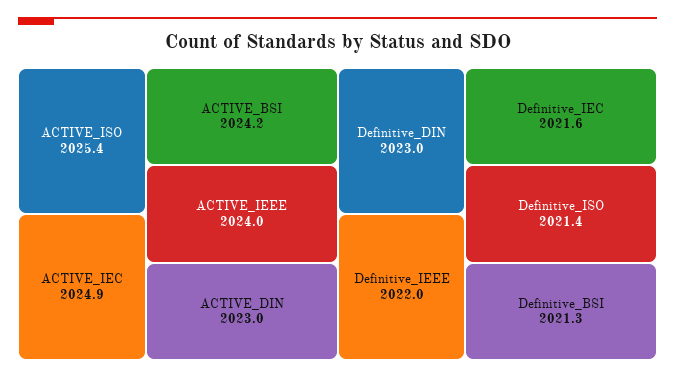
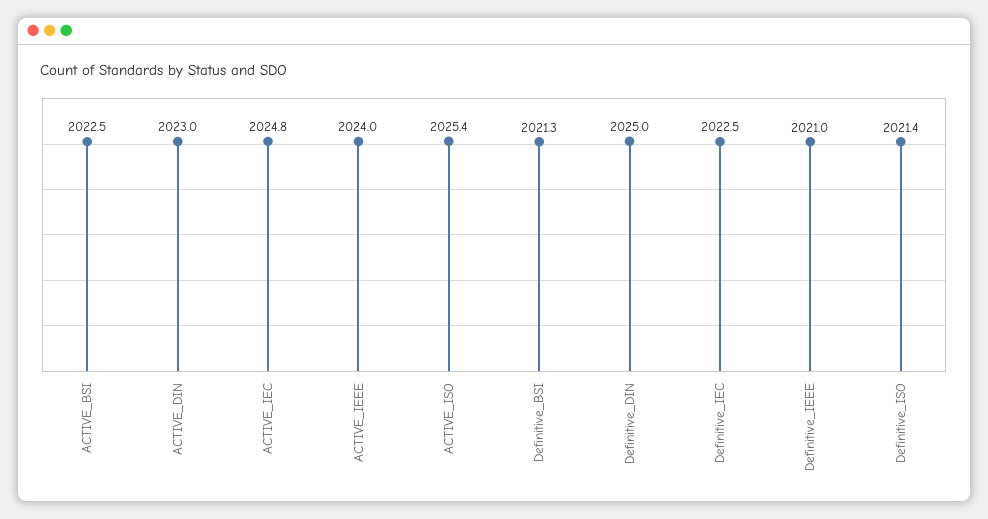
  {
    "ACTIVE_ISO": 2025.4,
-   "ACTIVE_IEC": 2024.9,
+   "ACTIVE_IEC": 2024.8,
-   "ACTIVE_BSI": 2024.2,
+   "ACTIVE_BSI": 2022.5,
    "ACTIVE_IEEE": 2024,
    "ACTIVE_DIN": 2023,
-   "Definitive_DIN": 2023,
+   "Definitive_DIN": 2025,
-   "Definitive_IEEE": 2022,
+   "Definitive_IEEE": 2021,
-   "Definitive_IEC": 2021.6,
+   "Definitive_IEC": 2022.5,
    "Definitive_ISO": 2021.4,
    "Definitive_BSI": 2021.3
  }

